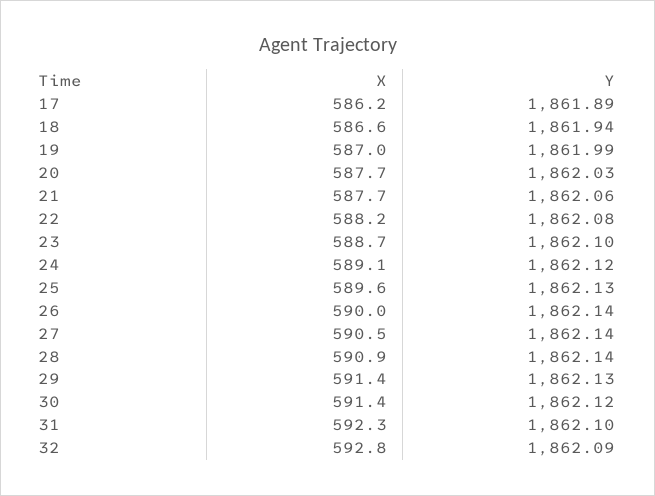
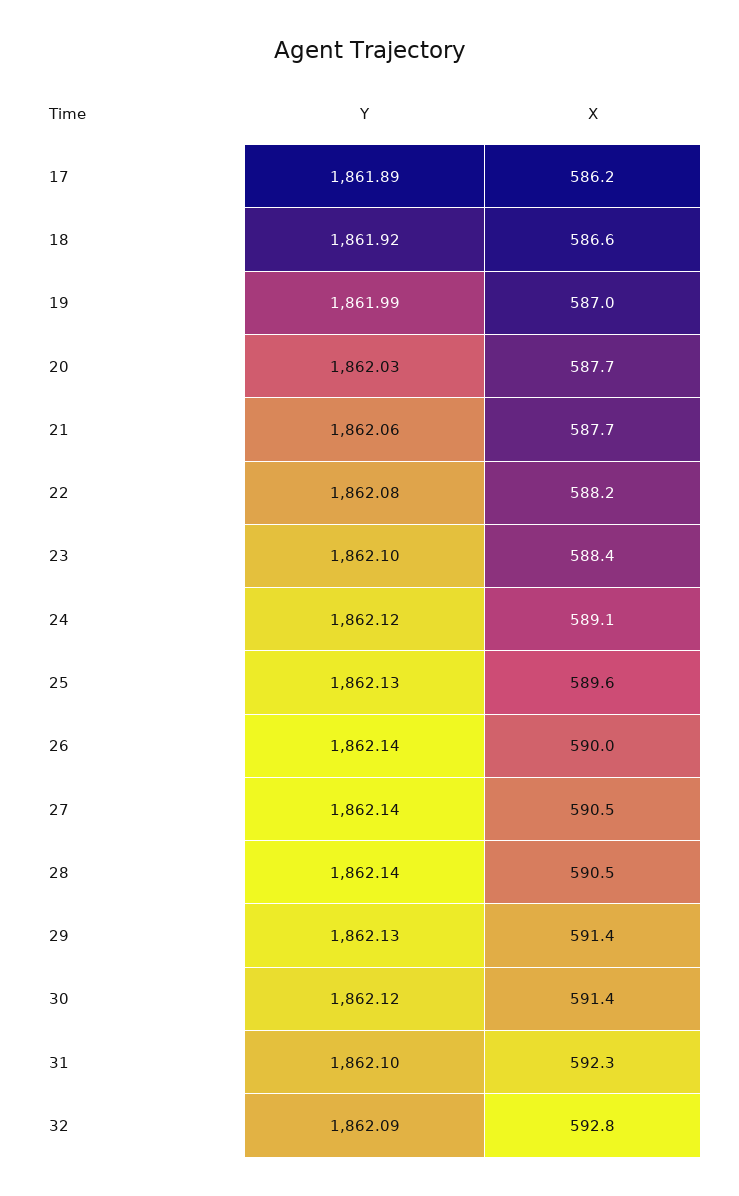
  {
    "X": {
      "17": 586.2,
      "18": 586.6,
      "19": 587,
      "20": 587.7,
      "21": 587.7,
      "22": 588.2,
-     "23": 588.7,
+     "23": 588.4,
      "24": 589.1,
      "25": 589.6,
      "26": 590,
      "27": 590.5,
-     "28": 590.9,
+     "28": 590.5,
      "29": 591.4,
      "30": 591.4,
      "31": 592.3,
      "32": 592.8
    },
    "Y": {
      "17": 1861.89,
-     "18": 1861.94,
+     "18": 1861.92,
      "19": 1861.99,
      "20": 1862.03,
      "21": 1862.06,
      "22": 1862.08,
      "23": 1862.1,
      "24": 1862.12,
      "25": 1862.13,
      "26": 1862.14,
      "27": 1862.14,
      "28": 1862.14,
      "29": 1862.13,
      "30": 1862.12,
      "31": 1862.1,
      "32": 1862.09
    }
  }

